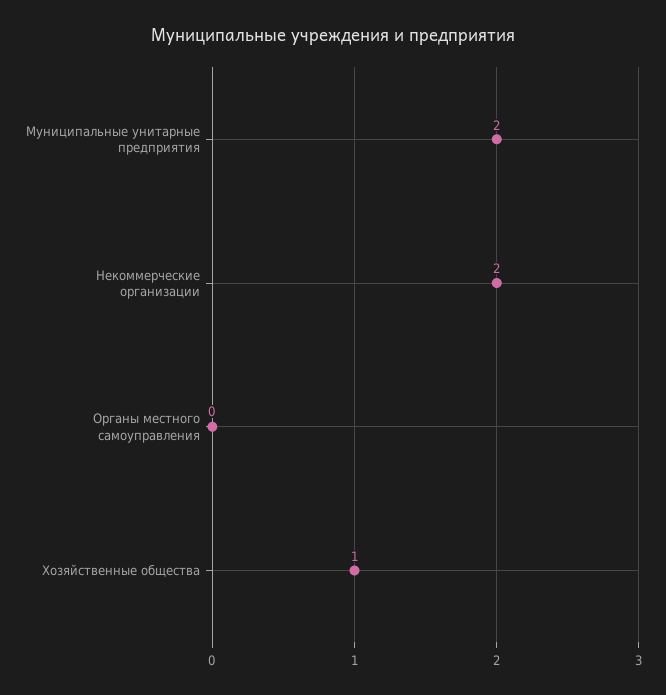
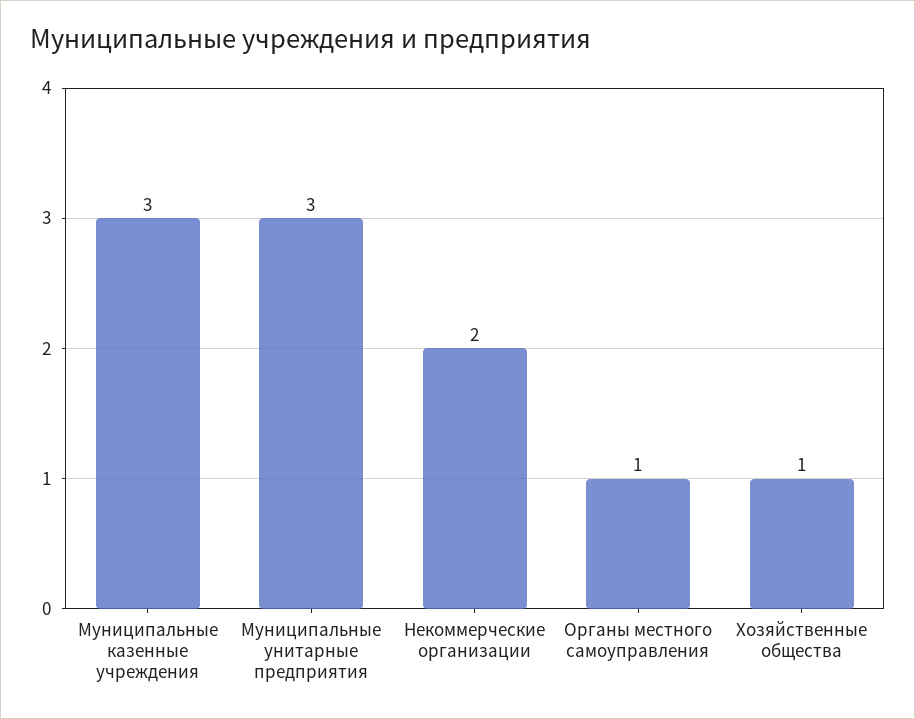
  {
-   "Муниципальные унитарные предприятия": 2,
+   "Муниципальные унитарные предприятия": 3,
    "Некоммерческие организации": 2,
-   "Органы местного самоуправления": 0,
+   "Органы местного самоуправления": 1,
-   "Хозяйственные общества": 1
+   "Хозяйственные общества": 1,
+   "Муниципальные казенные учреждения": 3
  }

